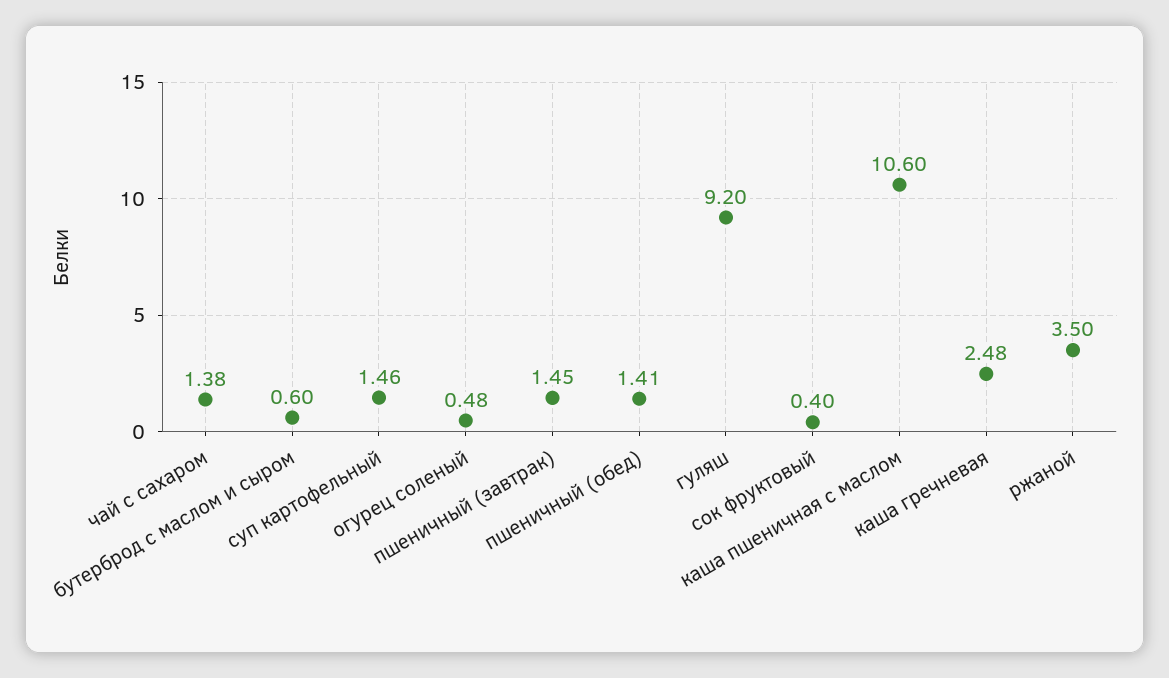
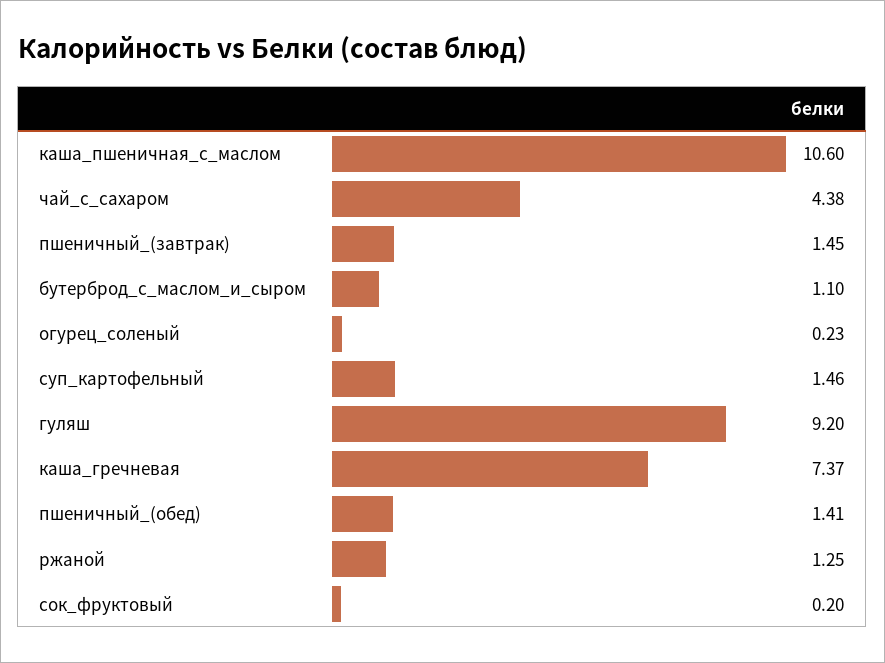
  {
-   "чай с сахаром": 1.38,
+   "чай с сахаром": 4.38,
-   "бутерброд с маслом и сыром": 0.6,
+   "бутерброд с маслом и сыром": 1.1,
    "суп картофельный": 1.46,
-   "огурец соленый": 0.48,
+   "огурец соленый": 0.23,
    "пшеничный (завтрак)": 1.45,
    "пшеничный (обед)": 1.41,
    "гуляш": 9.2,
-   "сок фруктовый": 0.4,
+   "сок фруктовый": 0.2,
    "каша пшеничная с маслом": 10.6,
-   "каша гречневая": 2.48,
+   "каша гречневая": 7.37,
-   "ржаной": 3.5
+   "ржаной": 1.25
  }

